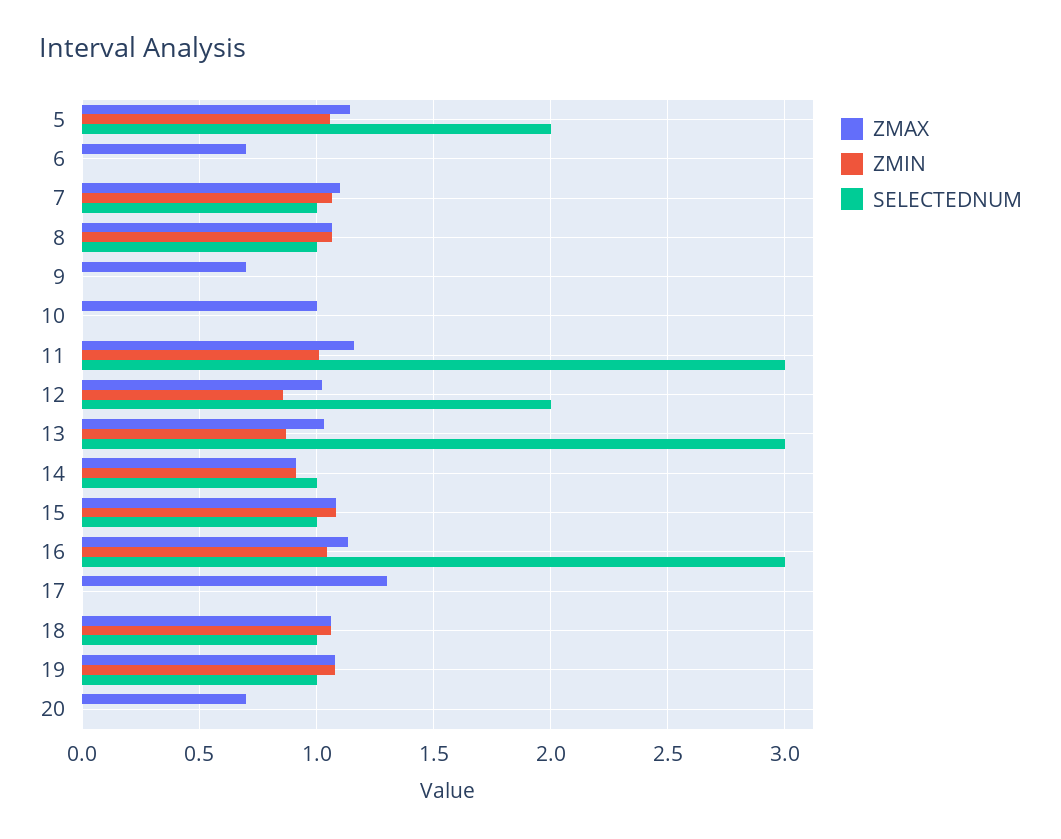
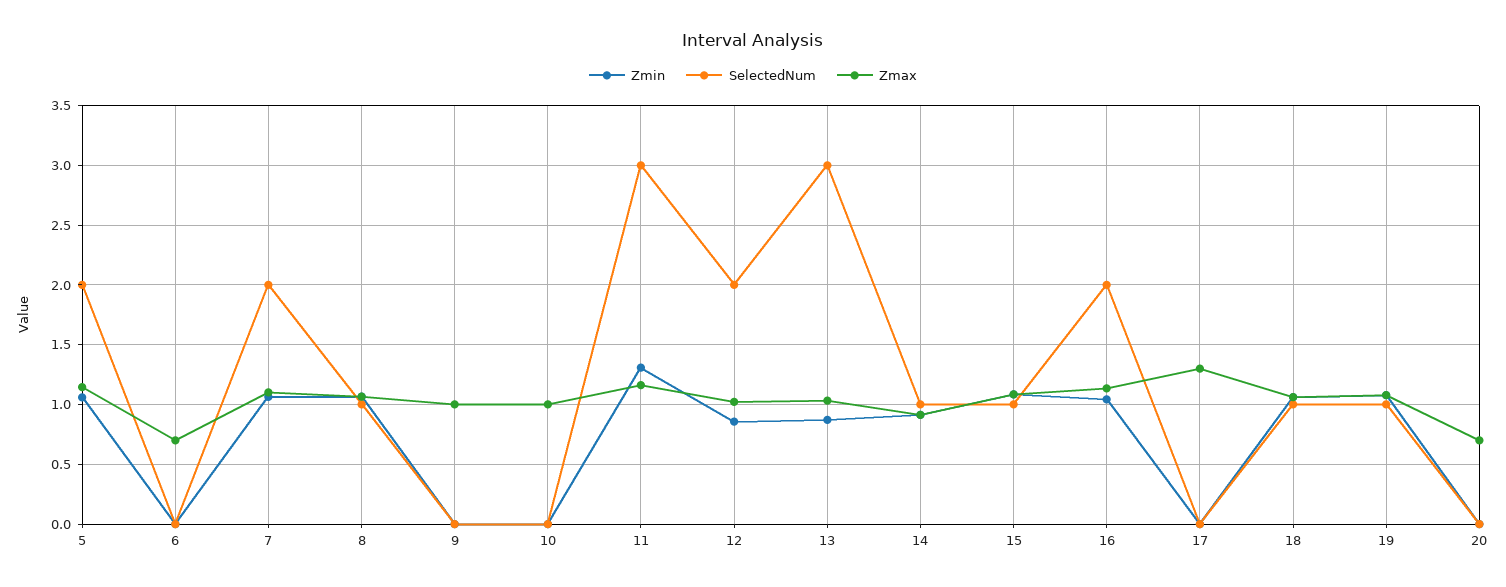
  {
    "ZMAX": {
      "5": 1.15,
      "6": 0.7,
      "7": 1.1,
      "8": 1.05,
-     "9": 0.7,
+     "9": 1,
      "10": 1,
      "11": 1.15,
      "12": 1,
      "13": 1.05,
      "14": 0.9,
      "15": 1.1,
      "16": 1.15,
      "17": 1.3,
      "18": 1.05,
      "19": 1.1,
      "20": 0.7
    },
    "ZMIN": {
      "5": 1.05,
      "6": 0,
      "7": 1.05,
      "8": 1.05,
      "9": 0,
      "10": 0,
-     "11": 1,
+     "11": 1.3,
      "12": 0.85,
      "13": 0.85,
      "14": 0.9,
      "15": 1.1,
      "16": 1.05,
      "17": 0,
      "18": 1.05,
      "19": 1.1,
      "20": 0
    },
    "SELECTEDNUM": {
      "5": 2,
      "6": 0,
-     "7": 1,
+     "7": 2,
      "8": 1,
      "9": 0,
      "10": 0,
      "11": 3,
      "12": 2,
      "13": 3,
      "14": 1,
      "15": 1,
-     "16": 3,
+     "16": 2,
      "17": 0,
      "18": 1,
      "19": 1,
      "20": 0
    }
  }

